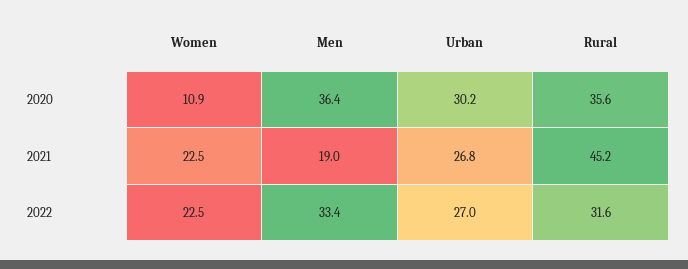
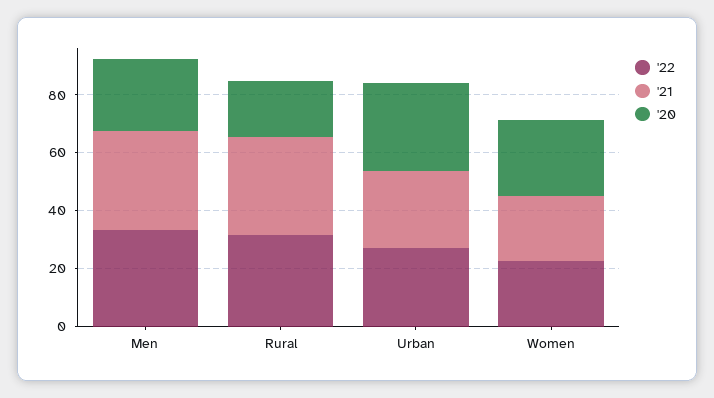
  {
    "2020": {
-     "Women": 10.9,
+     "Women": 25,
-     "Men": 36.4,
+     "Men": 25,
      "Urban": 30.2,
-     "Rural": 35.6
+     "Rural": 20
    },
    "2021": {
      "Women": 22.5,
-     "Men": 19,
+     "Men": 35,
      "Urban": 26.8,
-     "Rural": 45.2
+     "Rural": 35
    },
    "2022": {
      "Women": 22.5,
      "Men": 33.4,
      "Urban": 27,
      "Rural": 31.6
    }
  }

